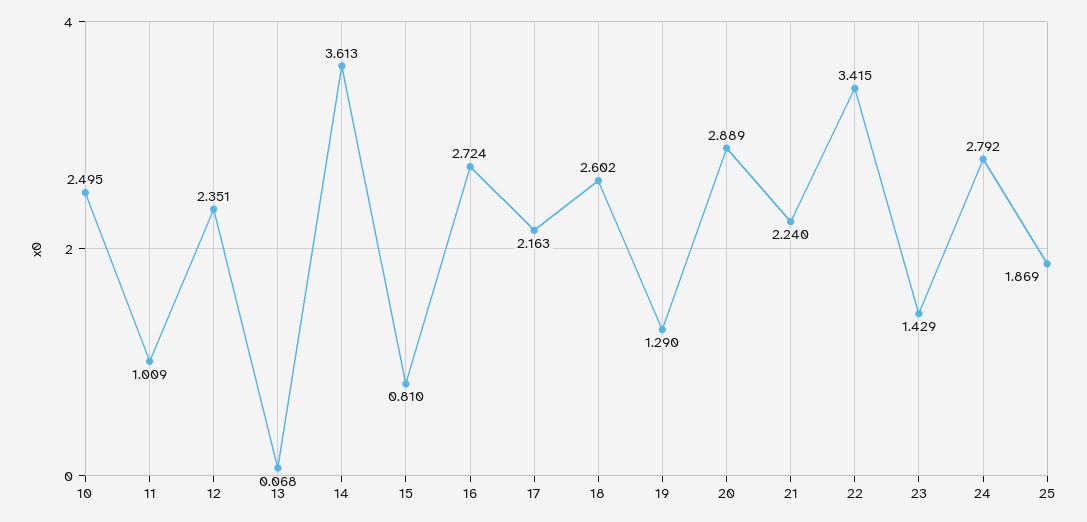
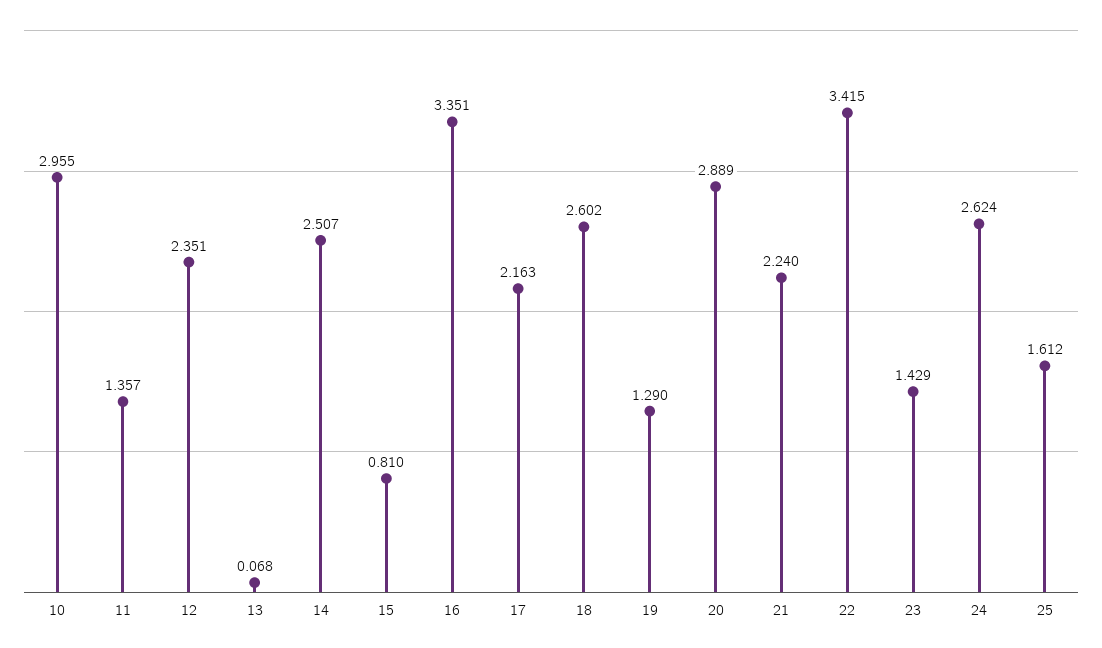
  {
-   "10": 2.495,
+   "10": 2.955,
-   "11": 1.009,
+   "11": 1.357,
    "12": 2.351,
    "13": 0.068,
-   "14": 3.613,
+   "14": 2.507,
    "15": 0.81,
-   "16": 2.724,
+   "16": 3.351,
    "17": 2.163,
    "18": 2.602,
    "19": 1.29,
    "20": 2.889,
    "21": 2.24,
    "22": 3.415,
    "23": 1.429,
-   "24": 2.792,
+   "24": 2.624,
-   "25": 1.869
+   "25": 1.612
  }

